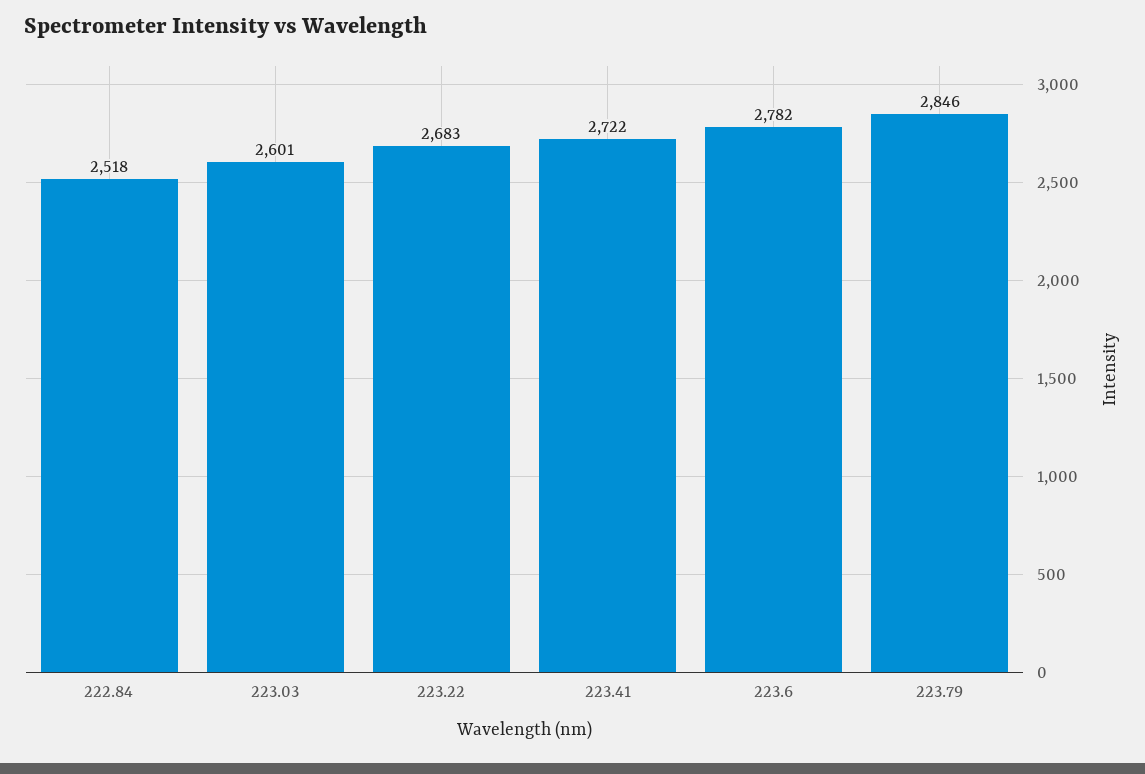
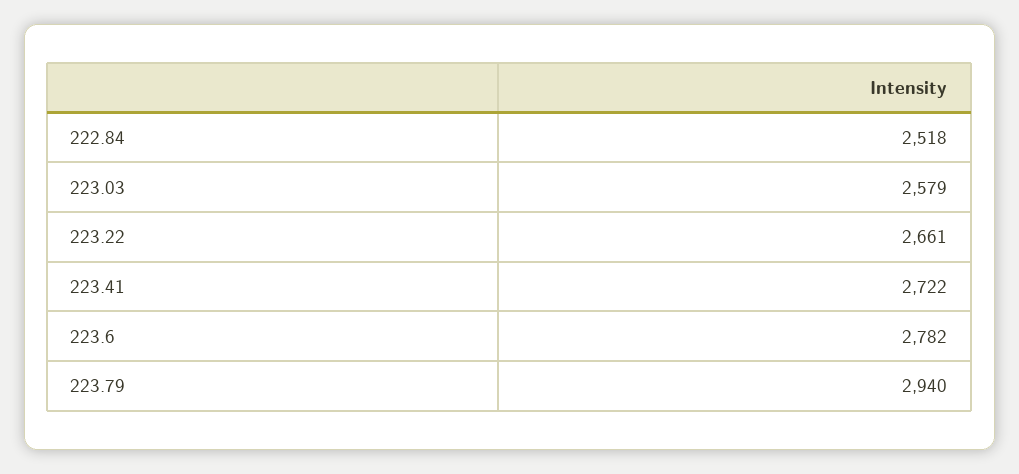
  {
    "222.84": 2518,
-   "223.03": 2601,
+   "223.03": 2579,
-   "223.22": 2683,
+   "223.22": 2661,
    "223.41": 2722,
    "223.6": 2782,
-   "223.79": 2846
+   "223.79": 2940
  }

